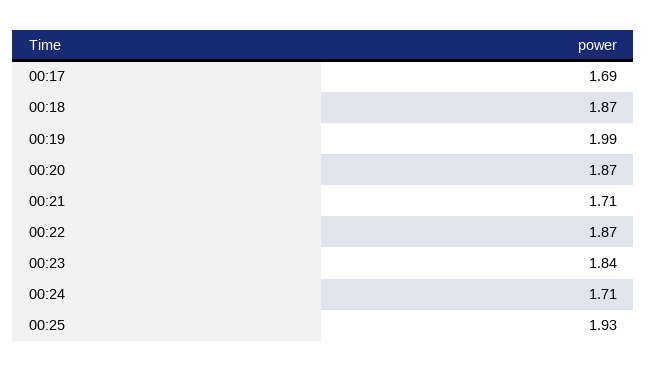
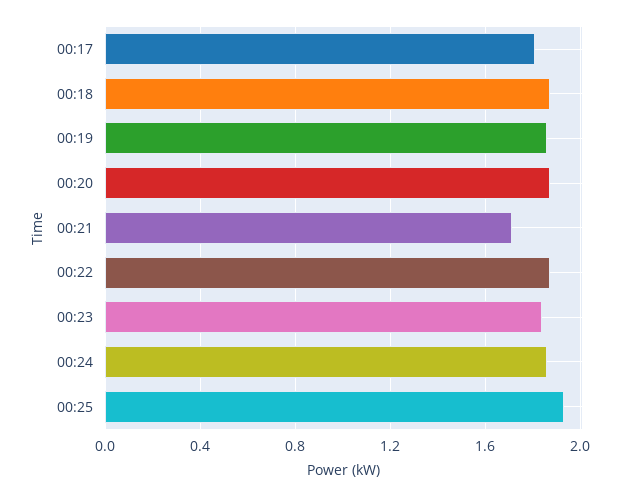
  {
-   "00:17": 1.69,
+   "00:17": 1.8,
    "00:18": 1.87,
-   "00:19": 1.99,
+   "00:19": 1.85,
    "00:20": 1.87,
    "00:21": 1.71,
    "00:22": 1.87,
    "00:23": 1.84,
-   "00:24": 1.71,
+   "00:24": 1.85,
    "00:25": 1.93
  }

